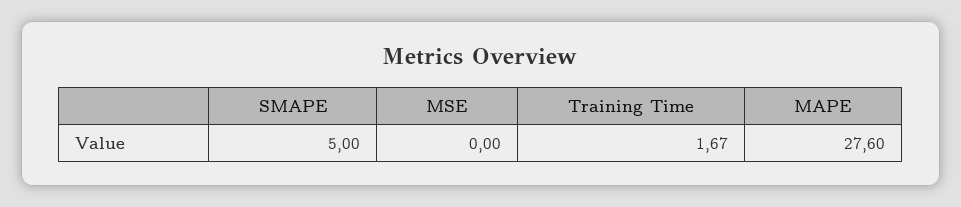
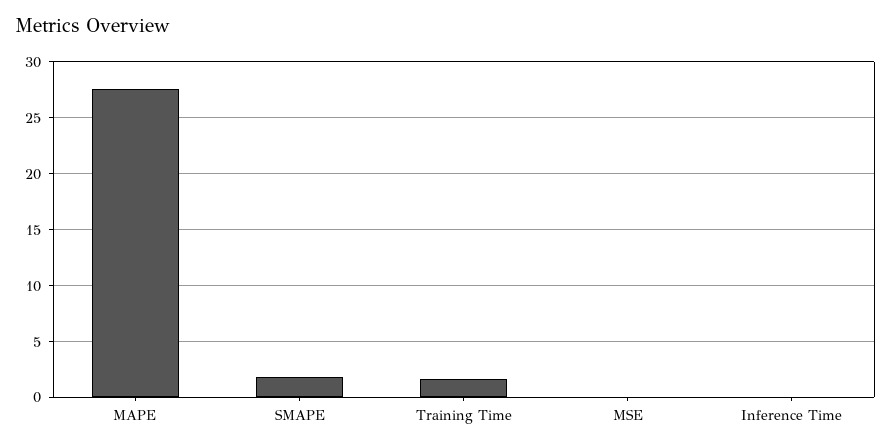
  {
-   "SMAPE": 5,
+   "SMAPE": 2,
    "MSE": 0,
    "Training Time": 1.67,
-   "MAPE": 27.6
+   "MAPE": 27.6,
+   "Inference Time": 0
  }

